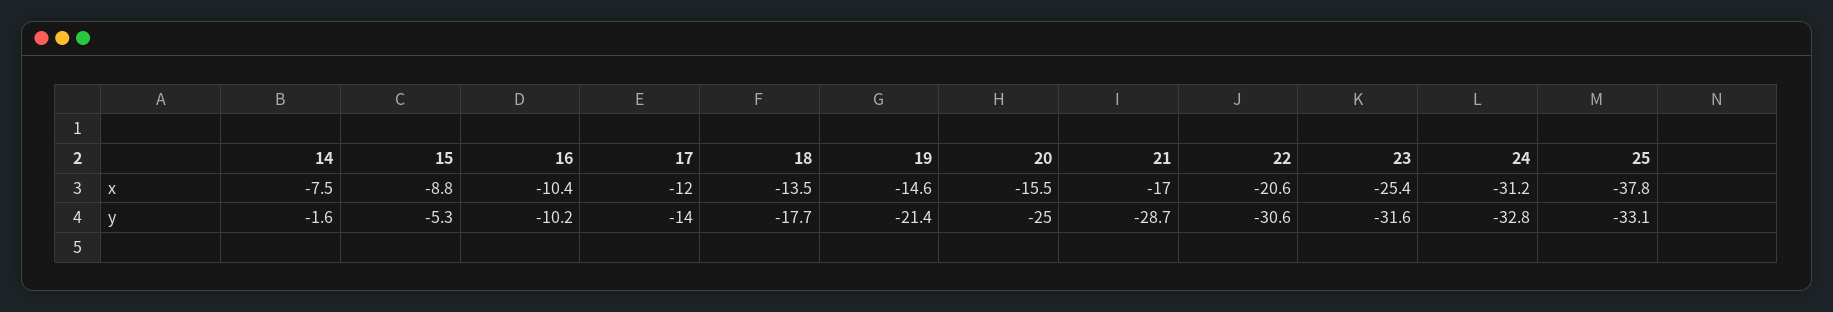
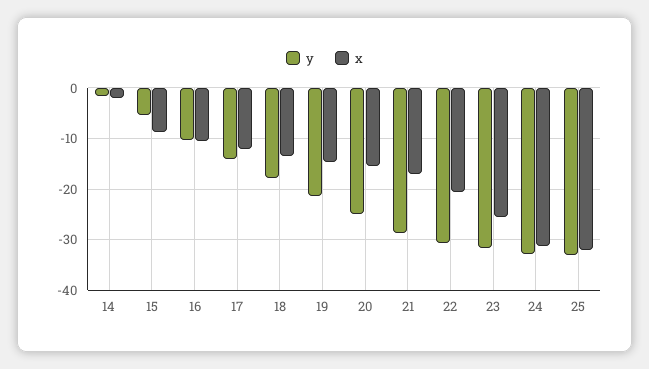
  {
    "x": {
-     "14": -7.5,
+     "14": -2,
      "15": -8.8,
      "16": -10.4,
      "17": -12,
      "18": -13.5,
      "19": -14.6,
      "20": -15.5,
      "21": -17,
      "22": -20.6,
      "23": -25.4,
      "24": -31.2,
-     "25": -37.8
+     "25": -32
    },
    "y": {
      "14": -1.6,
      "15": -5.3,
      "16": -10.2,
      "17": -14,
      "18": -17.7,
      "19": -21.4,
      "20": -25,
      "21": -28.7,
      "22": -30.6,
      "23": -31.6,
      "24": -32.8,
      "25": -33.1
    }
  }

